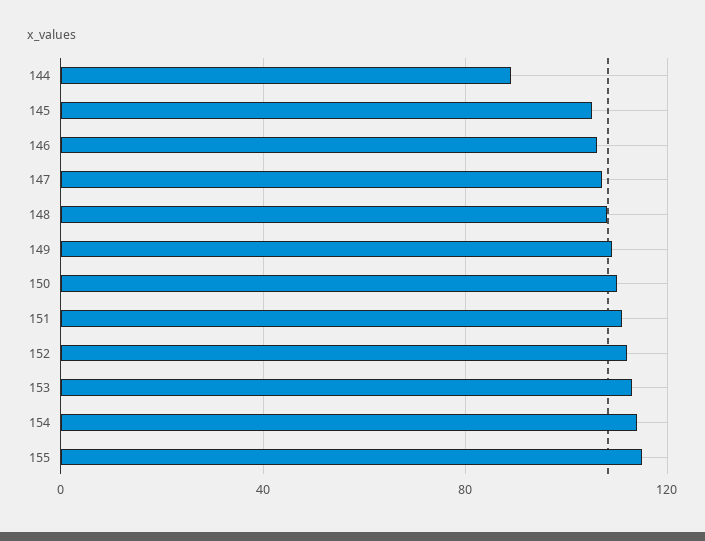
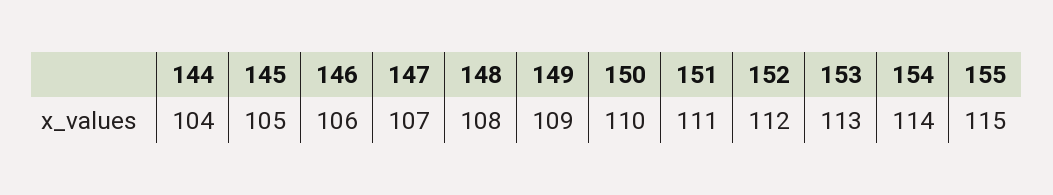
  {
-   "144": 90,
+   "144": 104,
    "145": 105,
    "146": 106,
    "147": 107,
    "148": 108,
    "149": 109,
    "150": 110,
    "151": 111,
    "152": 112,
    "153": 113,
    "154": 114,
    "155": 115
  }

